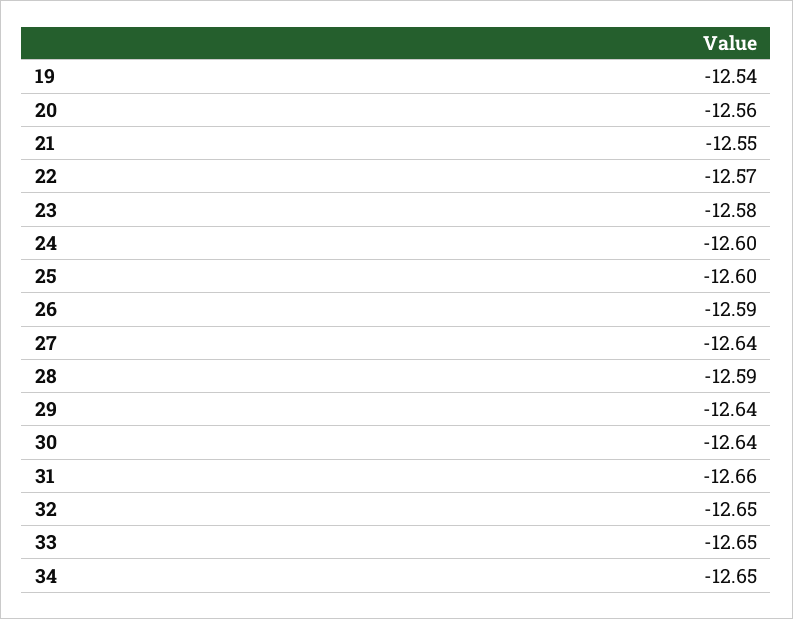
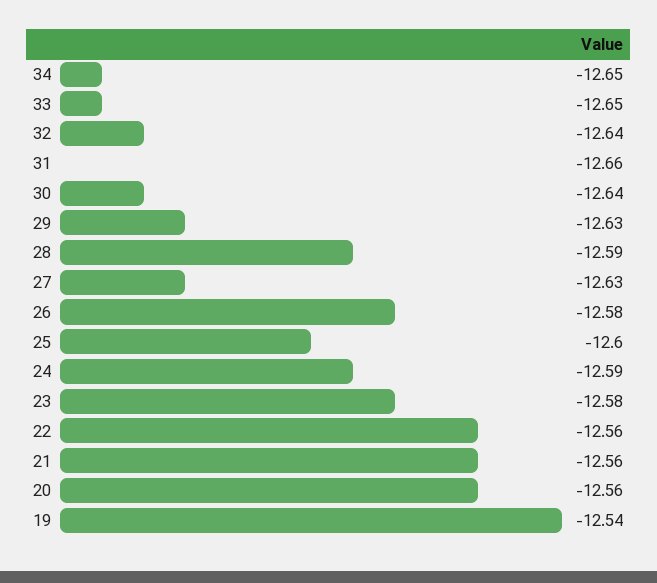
  {
    "19": -12.54,
    "20": -12.56,
-   "21": -12.55,
+   "21": -12.56,
-   "22": -12.57,
+   "22": -12.56,
    "23": -12.58,
-   "24": -12.6,
+   "24": -12.59,
    "25": -12.6,
-   "26": -12.59,
+   "26": -12.58,
-   "27": -12.64,
+   "27": -12.63,
    "28": -12.59,
-   "29": -12.64,
+   "29": -12.63,
    "30": -12.64,
    "31": -12.66,
-   "32": -12.65,
+   "32": -12.64,
    "33": -12.65,
    "34": -12.65
  }

